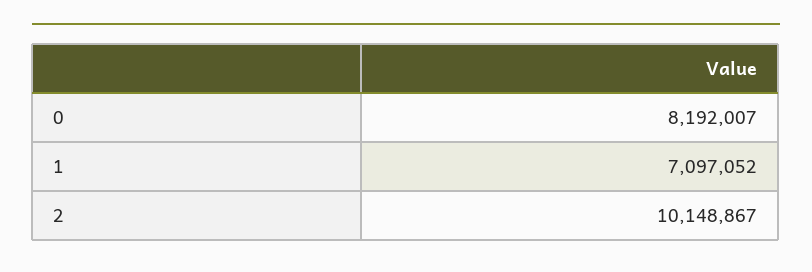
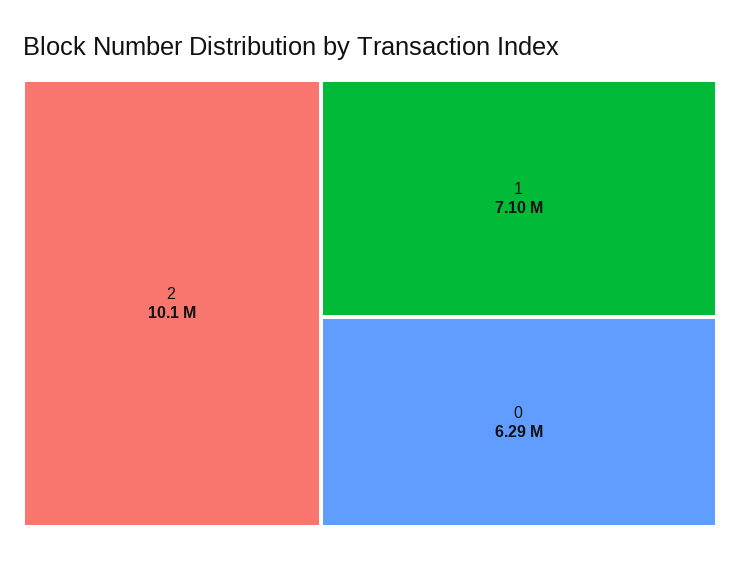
  {
-   "0": 8192007,
+   "0": 6290000,
    "1": 7097052,
    "2": 10148867
  }

